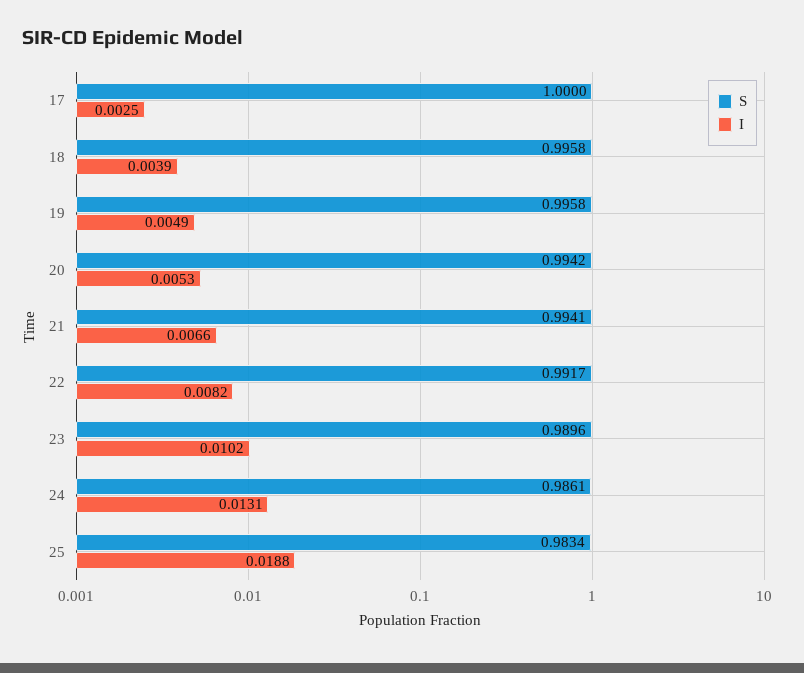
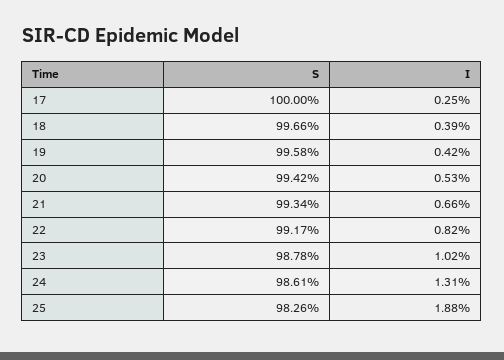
  {
    "S": {
      "17": 1,
-     "18": 0.9958,
+     "18": 0.9966,
      "19": 0.9958,
      "20": 0.9942,
-     "21": 0.9941,
+     "21": 0.9934,
      "22": 0.9917,
-     "23": 0.9896,
+     "23": 0.9878,
      "24": 0.9861,
-     "25": 0.9834
+     "25": 0.9826
    },
    "I": {
      "17": 0.0025,
      "18": 0.0039,
-     "19": 0.0049,
+     "19": 0.0042,
      "20": 0.0053,
      "21": 0.0066,
      "22": 0.0082,
      "23": 0.0102,
      "24": 0.0131,
      "25": 0.0188
    }
  }

